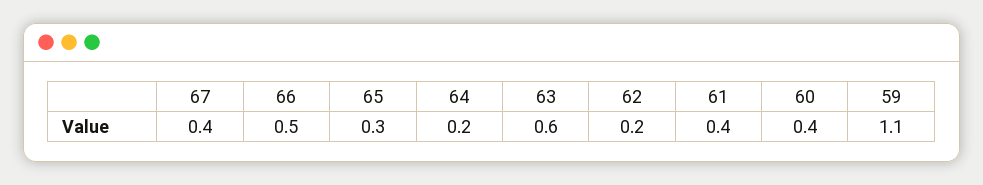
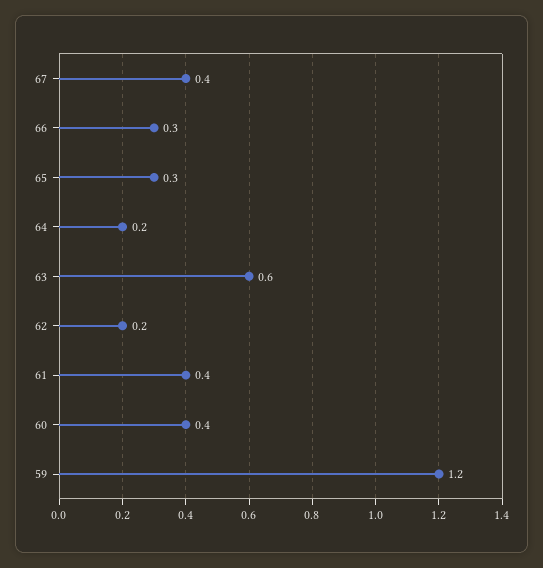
  {
    "67": 0.4,
-   "66": 0.5,
+   "66": 0.3,
    "65": 0.3,
    "64": 0.2,
    "63": 0.6,
    "62": 0.2,
    "61": 0.4,
    "60": 0.4,
-   "59": 1.1
+   "59": 1.2
  }

